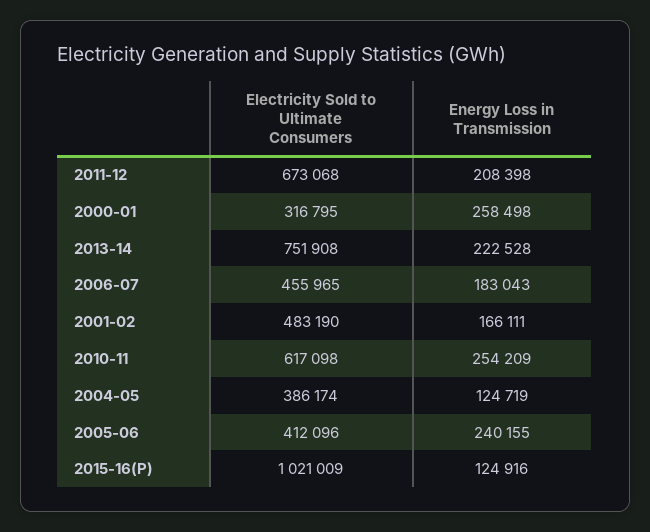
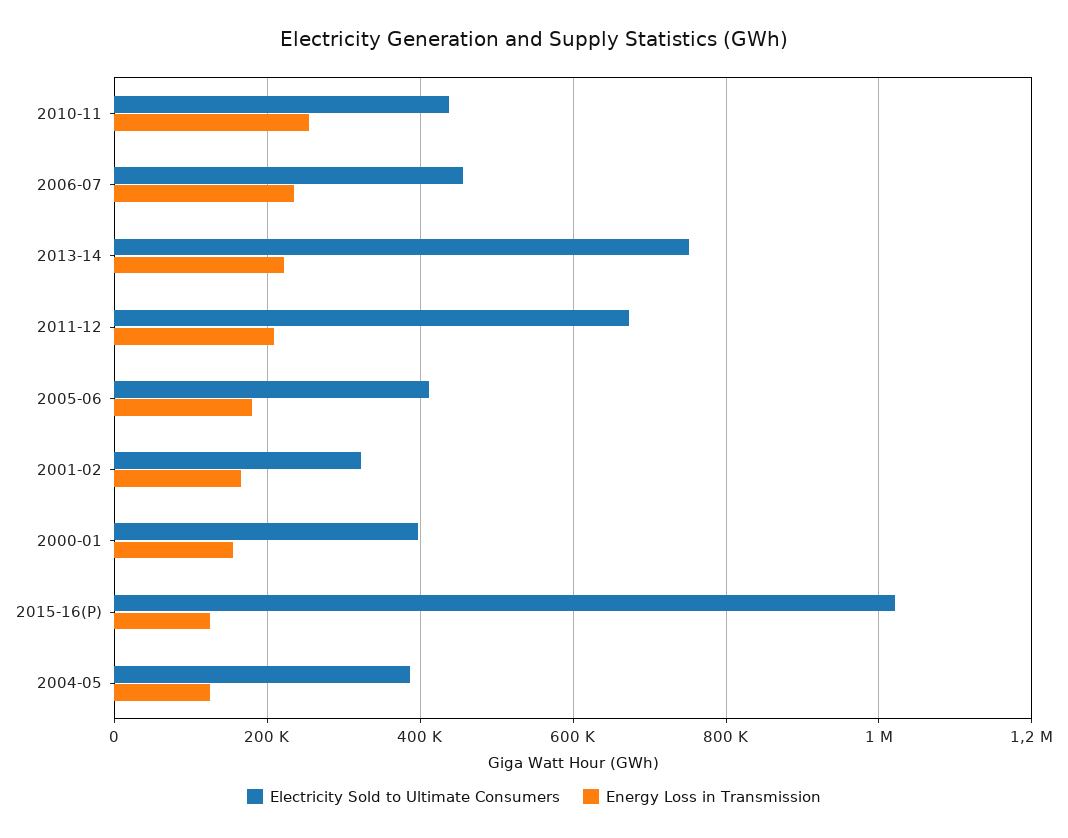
  {
    "Electricity Sold to Ultimate Consumers": {
      "2011-12": 673068,
-     "2000-01": 316795,
+     "2000-01": 400000,
      "2013-14": 751908,
      "2006-07": 455965,
-     "2001-02": 483190,
+     "2001-02": 320000,
-     "2010-11": 617098,
+     "2010-11": 440000,
      "2004-05": 386174,
      "2005-06": 412096,
      "2015-16(P)": 1021009
    },
    "Energy Loss in Transmission": {
      "2011-12": 208398,
-     "2000-01": 258498,
+     "2000-01": 160000,
      "2013-14": 222528,
-     "2006-07": 183043,
+     "2006-07": 240000,
      "2001-02": 166111,
      "2010-11": 254209,
      "2004-05": 124719,
-     "2005-06": 240155,
+     "2005-06": 180000,
      "2015-16(P)": 124916
    }
  }

